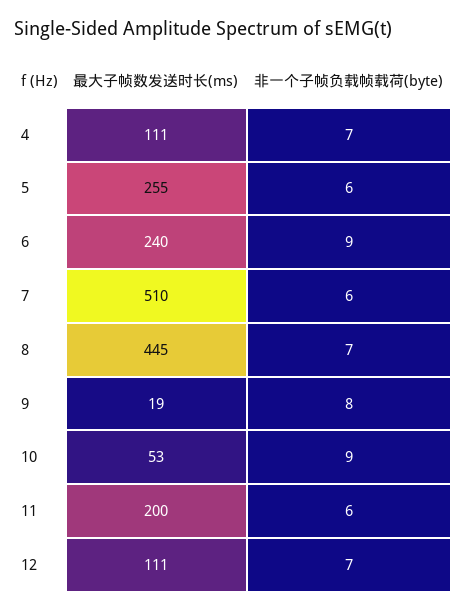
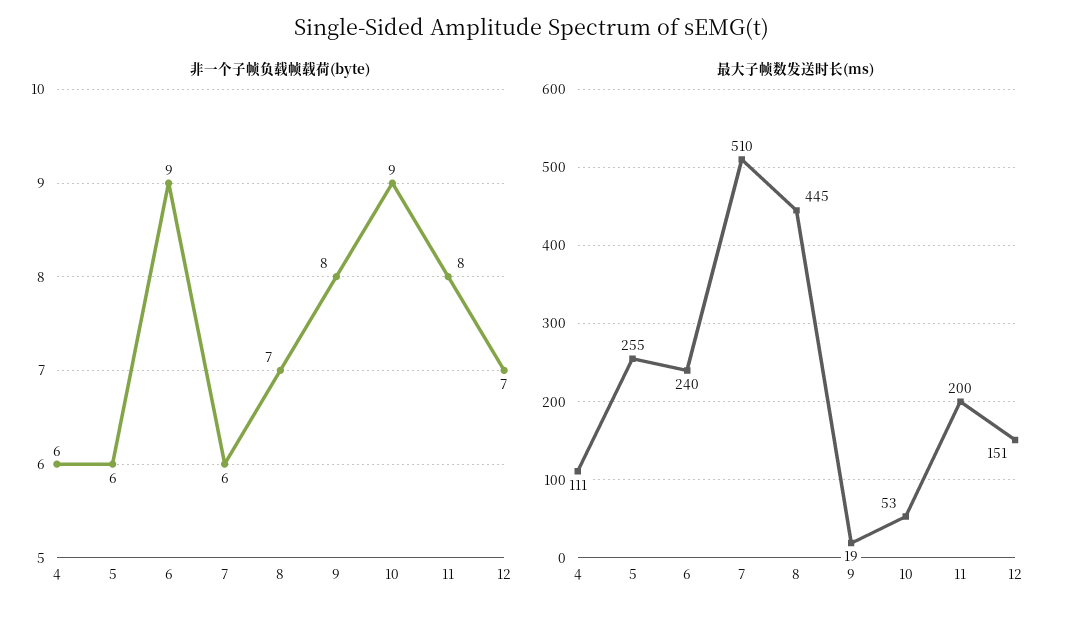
  {
    "最大子帧数发送时长(ms)": {
      "4": 111,
      "5": 255,
      "6": 240,
      "7": 510,
      "8": 445,
      "9": 19,
      "10": 53,
      "11": 200,
-     "12": 111
+     "12": 151
    },
    "非一个子帧负载帧载荷(byte)": {
-     "4": 7,
+     "4": 6,
      "5": 6,
      "6": 9,
      "7": 6,
      "8": 7,
      "9": 8,
      "10": 9,
-     "11": 6,
+     "11": 8,
      "12": 7
    }
  }

